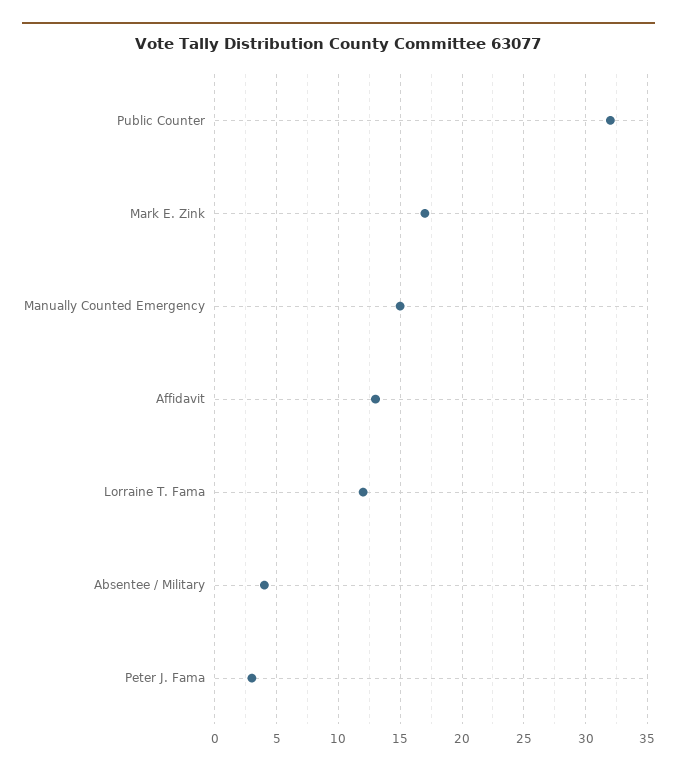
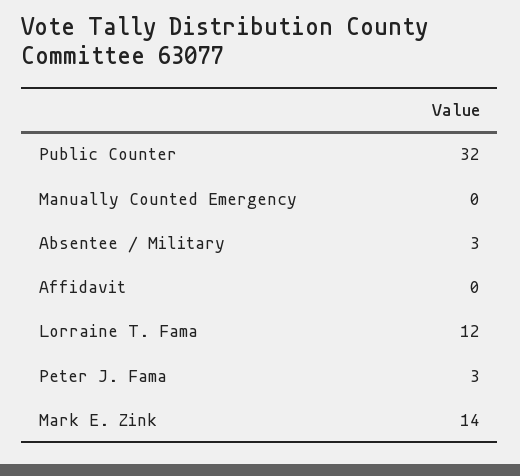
  {
    "Public Counter": 32,
-   "Mark E. Zink": 17,
+   "Mark E. Zink": 14,
-   "Manually Counted Emergency": 15,
+   "Manually Counted Emergency": 0,
-   "Affidavit": 13,
+   "Affidavit": 0,
    "Lorraine T. Fama": 12,
-   "Absentee / Military": 4,
+   "Absentee / Military": 3,
    "Peter J. Fama": 3
  }

